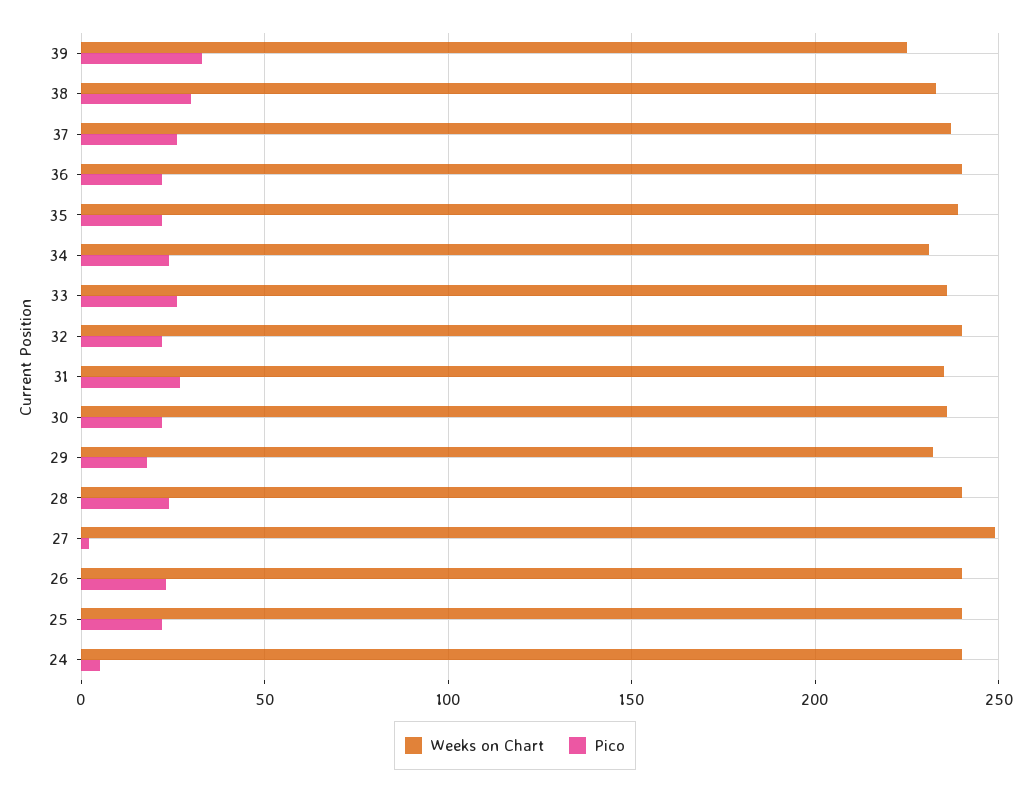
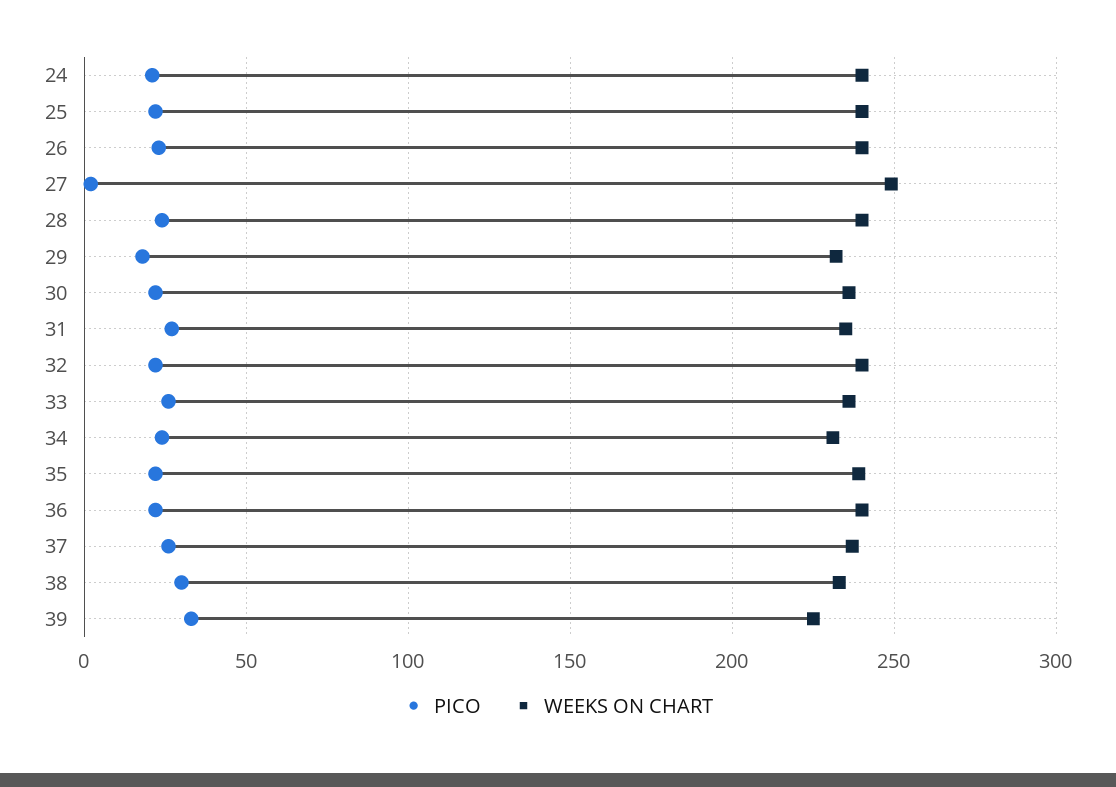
  {
    "Weeks on Chart": {
      "39": 225,
      "38": 235,
      "37": 235,
      "36": 240,
      "35": 240,
      "34": 230,
      "33": 235,
      "32": 240,
      "31": 235,
      "30": 235,
      "29": 230,
      "28": 240,
      "27": 250,
      "26": 240,
      "25": 240,
      "24": 240
    },
    "Pico": {
      "39": 35,
      "38": 30,
      "37": 25,
      "36": 20,
      "35": 20,
      "34": 25,
      "33": 25,
      "32": 20,
      "31": 25,
      "30": 20,
      "29": 20,
      "28": 25,
      "27": 0,
      "26": 25,
      "25": 20,
-     "24": 5
+     "24": 20
    }
  }

